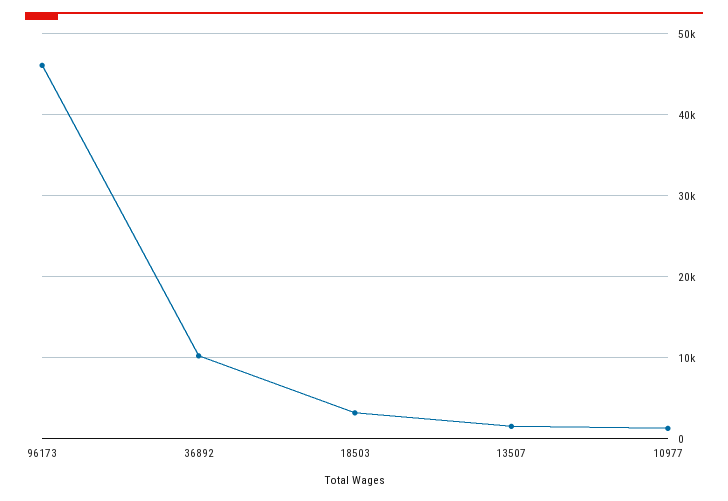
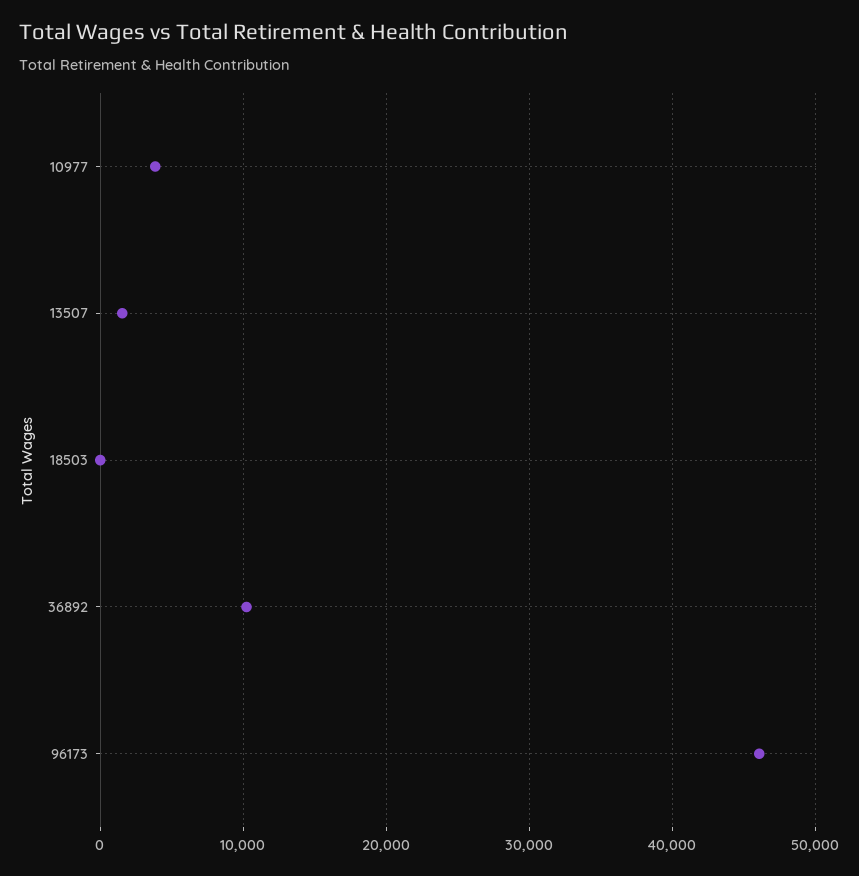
  {
    "96173": 46000,
    "36892": 10000,
-   "18503": 3000,
+   "18503": 0,
    "13507": 2000,
-   "10977": 1000
+   "10977": 4000
  }

